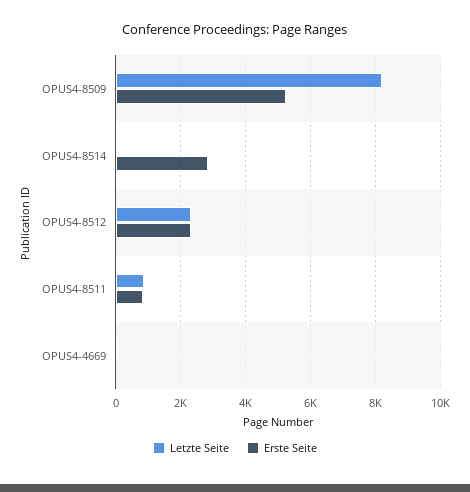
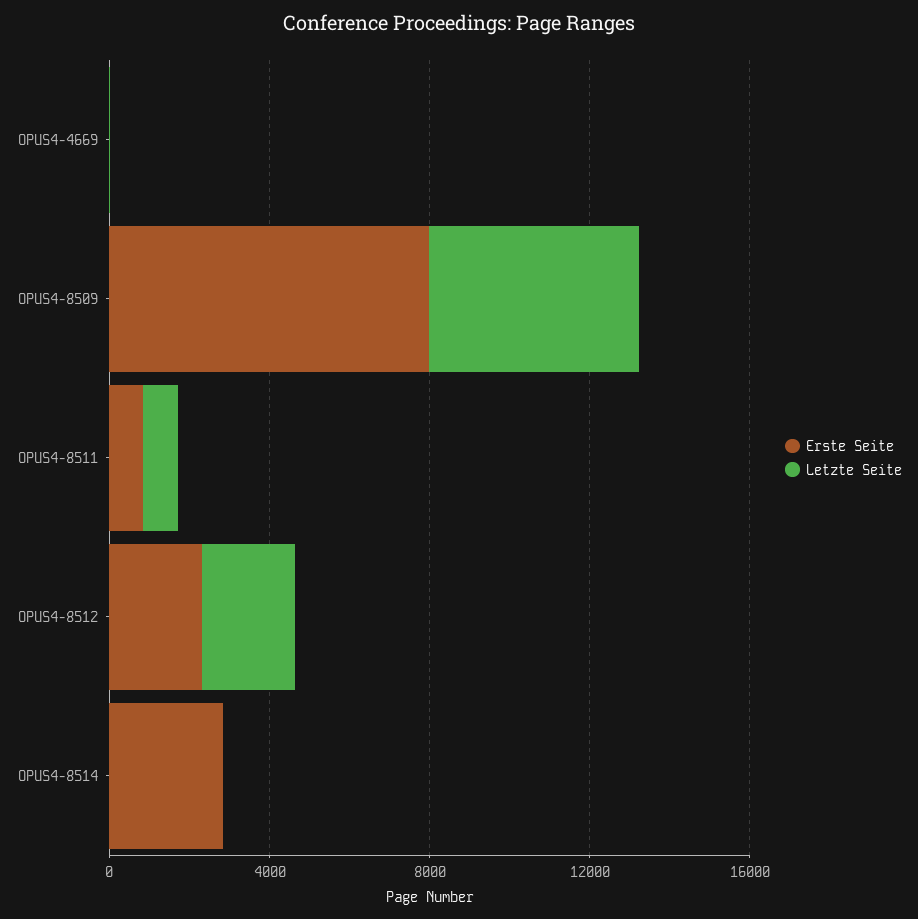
  {
    "Letzte Seite": {
-     "OPUS4-8509": 8200,
+     "OPUS4-8509": 5000,
      "OPUS4-8514": 0,
      "OPUS4-8512": 2400,
      "OPUS4-8511": 800,
      "OPUS4-4669": 0
    },
    "Erste Seite": {
-     "OPUS4-8509": 5200,
+     "OPUS4-8509": 8000,
      "OPUS4-8514": 2800,
      "OPUS4-8512": 2400,
      "OPUS4-8511": 800,
      "OPUS4-4669": 0
    }
  }

